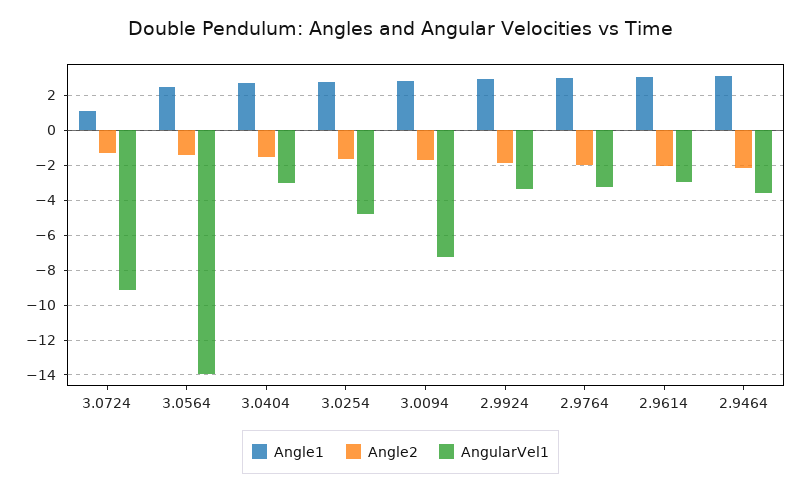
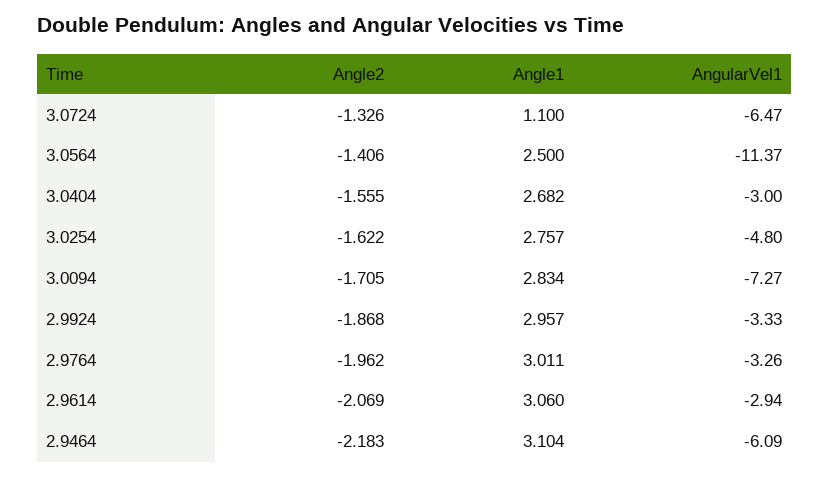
  {
    "Angle1": {
      "3.0724": 1.1,
      "3.0564": 2.5,
      "3.0404": 2.682,
      "3.0254": 2.757,
      "3.0094": 2.834,
      "2.9924": 2.957,
      "2.9764": 3.011,
      "2.9614": 3.06,
      "2.9464": 3.104
    },
    "Angle2": {
      "3.0724": -1.326,
      "3.0564": -1.406,
      "3.0404": -1.555,
      "3.0254": -1.622,
      "3.0094": -1.705,
      "2.9924": -1.868,
      "2.9764": -1.962,
      "2.9614": -2.069,
      "2.9464": -2.183
    },
    "AngularVel1": {
-     "3.0724": -9,
+     "3.0724": -6.47,
-     "3.0564": -14,
+     "3.0564": -11.37,
      "3.0404": -3,
      "3.0254": -4.8,
      "3.0094": -7.27,
      "2.9924": -3.33,
      "2.9764": -3.26,
      "2.9614": -2.94,
-     "2.9464": -3.5
+     "2.9464": -6.09
    }
  }

